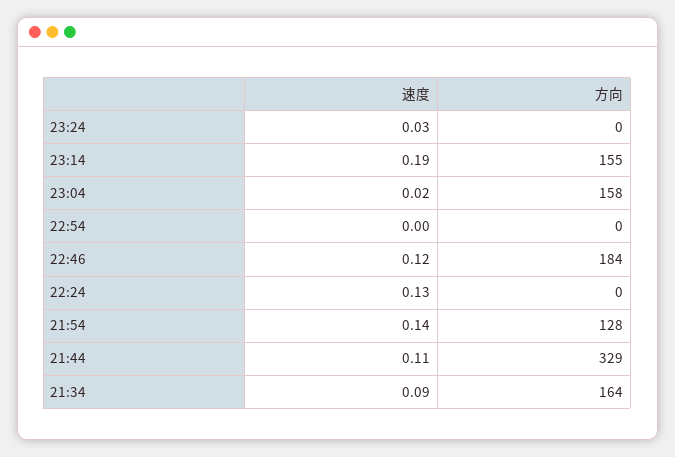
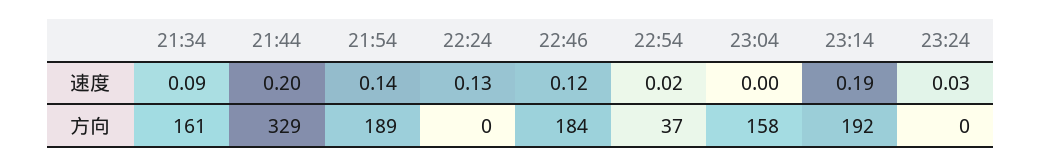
  {
    "速度": {
      "23:24": 0.03,
      "23:14": 0.19,
-     "23:04": 0.02,
+     "23:04": 0,
-     "22:54": 0,
+     "22:54": 0.02,
      "22:46": 0.12,
      "22:24": 0.13,
      "21:54": 0.14,
-     "21:44": 0.11,
+     "21:44": 0.2,
      "21:34": 0.09
    },
    "方向": {
      "23:24": 0,
-     "23:14": 155,
+     "23:14": 192,
      "23:04": 158,
-     "22:54": 0,
+     "22:54": 37,
      "22:46": 184,
      "22:24": 0,
-     "21:54": 128,
+     "21:54": 189,
      "21:44": 329,
-     "21:34": 164
+     "21:34": 161
    }
  }

